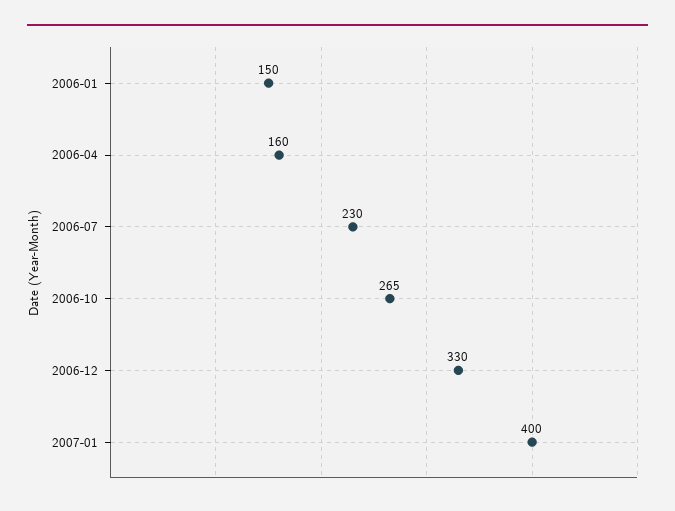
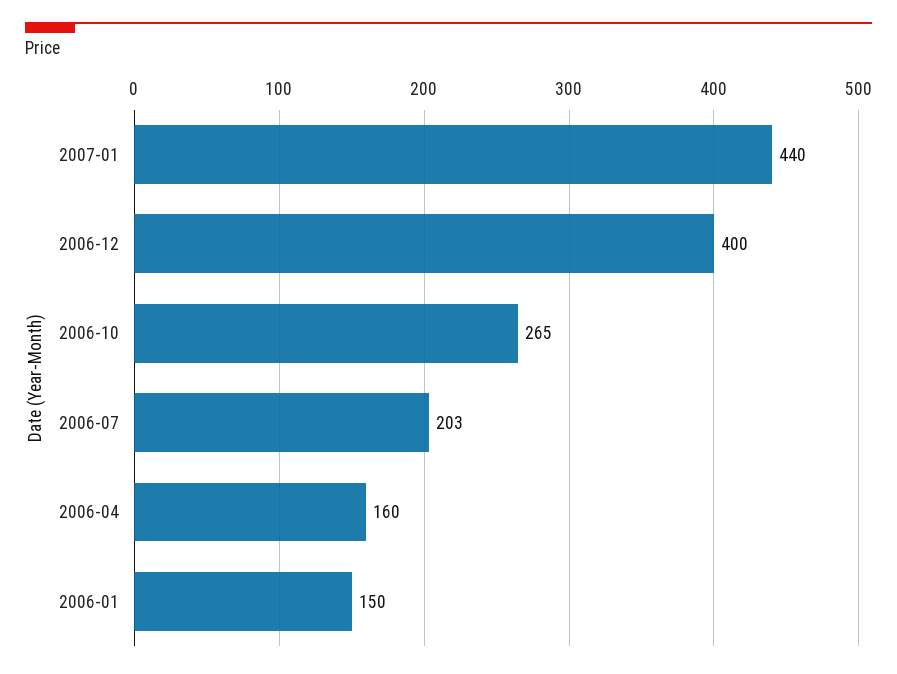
  {
    "2006-01": 150,
    "2006-04": 160,
-   "2006-07": 230,
+   "2006-07": 203,
    "2006-10": 265,
-   "2006-12": 330,
+   "2006-12": 400,
-   "2007-01": 400
+   "2007-01": 440
  }

